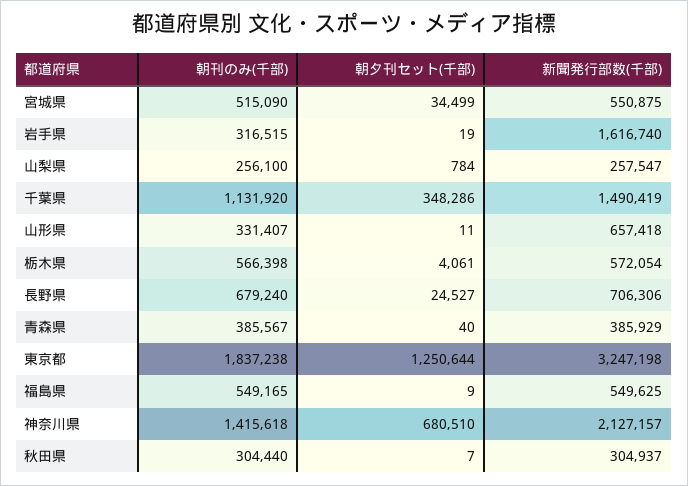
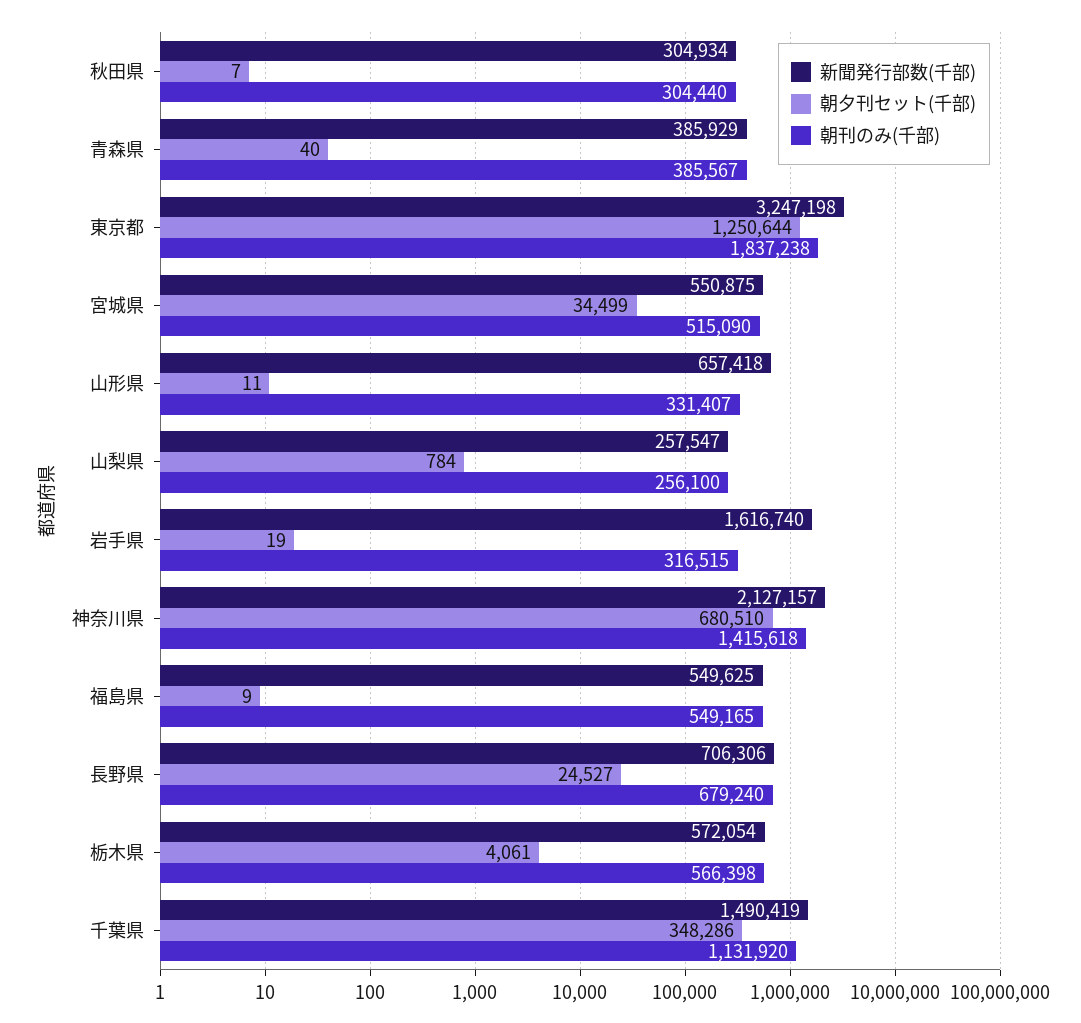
  {
    "朝刊のみ(千部)": {
      "宮城県": 515090,
      "岩手県": 316515,
      "山梨県": 256100,
      "千葉県": 1131920,
      "山形県": 331407,
      "栃木県": 566398,
      "長野県": 679240,
      "青森県": 385567,
      "東京都": 1837238,
      "福島県": 549165,
      "神奈川県": 1415618,
      "秋田県": 304440
    },
    "朝夕刊セット(千部)": {
      "宮城県": 34499,
      "岩手県": 19,
      "山梨県": 784,
      "千葉県": 348286,
      "山形県": 11,
      "栃木県": 4061,
      "長野県": 24527,
      "青森県": 40,
      "東京都": 1250644,
      "福島県": 9,
      "神奈川県": 680510,
      "秋田県": 7
    },
    "新聞発行部数(千部)": {
      "宮城県": 550875,
      "岩手県": 1616740,
      "山梨県": 257547,
      "千葉県": 1490419,
      "山形県": 657418,
      "栃木県": 572054,
      "長野県": 706306,
      "青森県": 385929,
      "東京都": 3247198,
      "福島県": 549625,
      "神奈川県": 2127157,
-     "秋田県": 304937
+     "秋田県": 304934
    }
  }

